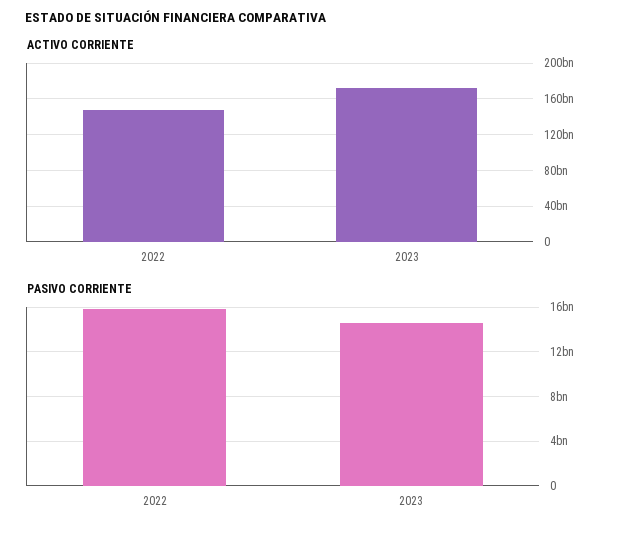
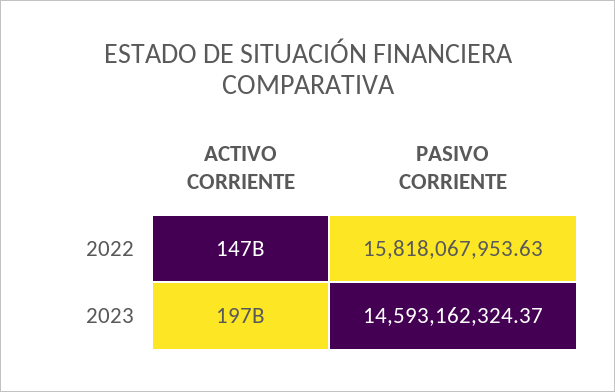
  {
    "ACTIVO CORRIENTE": {
      "2022": 147000000000,
-     "2023": 170000000000
+     "2023": 197000000000
    },
    "PASIVO CORRIENTE": {
      "2022": 15818067953.63,
      "2023": 14593162324.37
    }
  }

